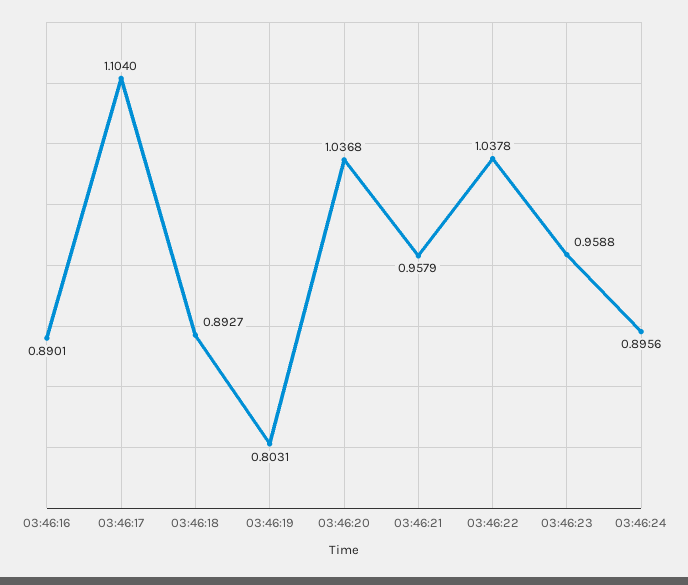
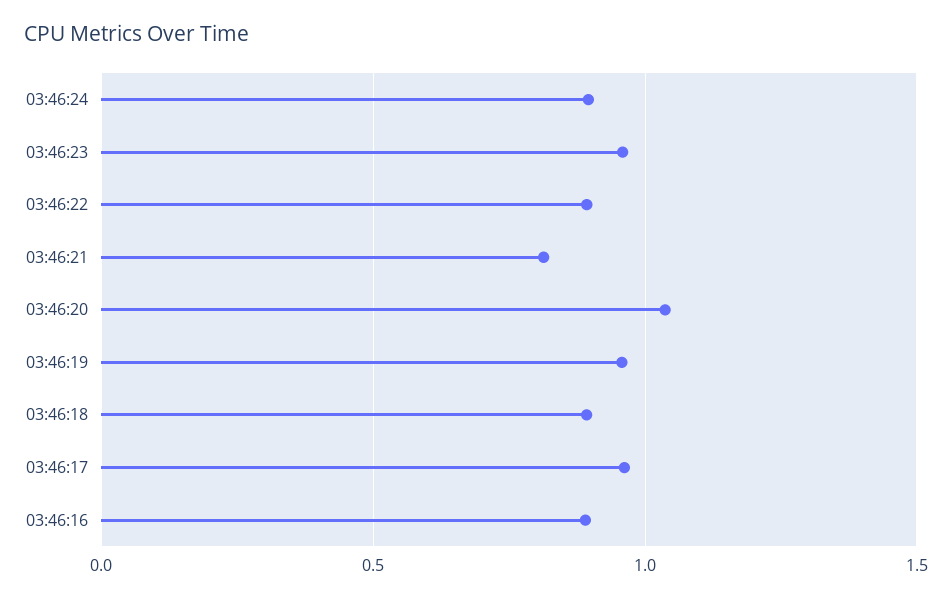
  {
    "03:46:16": 0.8901,
-   "03:46:17": 1.104,
+   "03:46:17": 0.95,
    "03:46:18": 0.8927,
-   "03:46:19": 0.8031,
+   "03:46:19": 0.95,
    "03:46:20": 1.0368,
-   "03:46:21": 0.9579,
+   "03:46:21": 0.8,
-   "03:46:22": 1.0378,
+   "03:46:22": 0.9,
    "03:46:23": 0.9588,
    "03:46:24": 0.8956
  }

